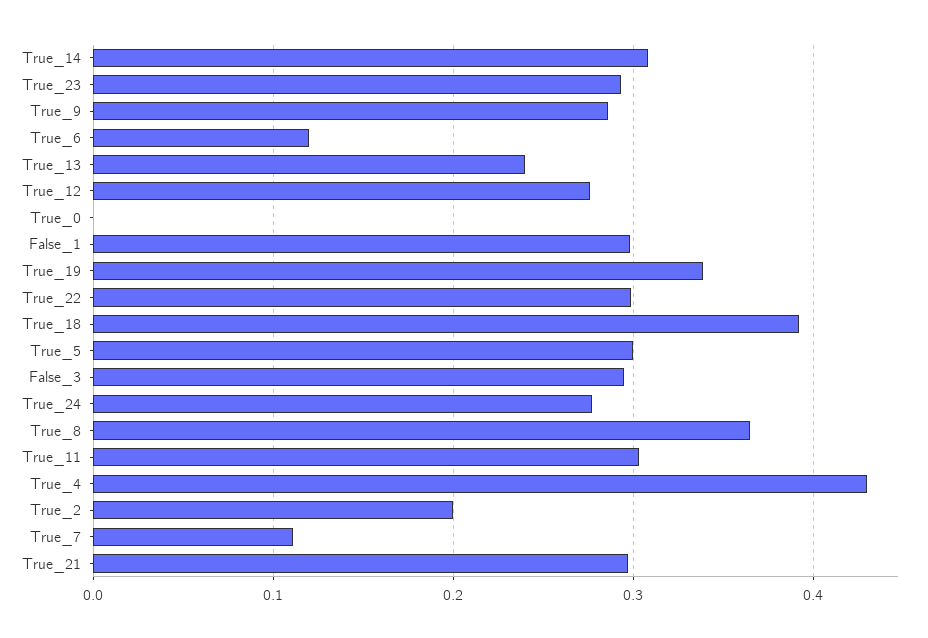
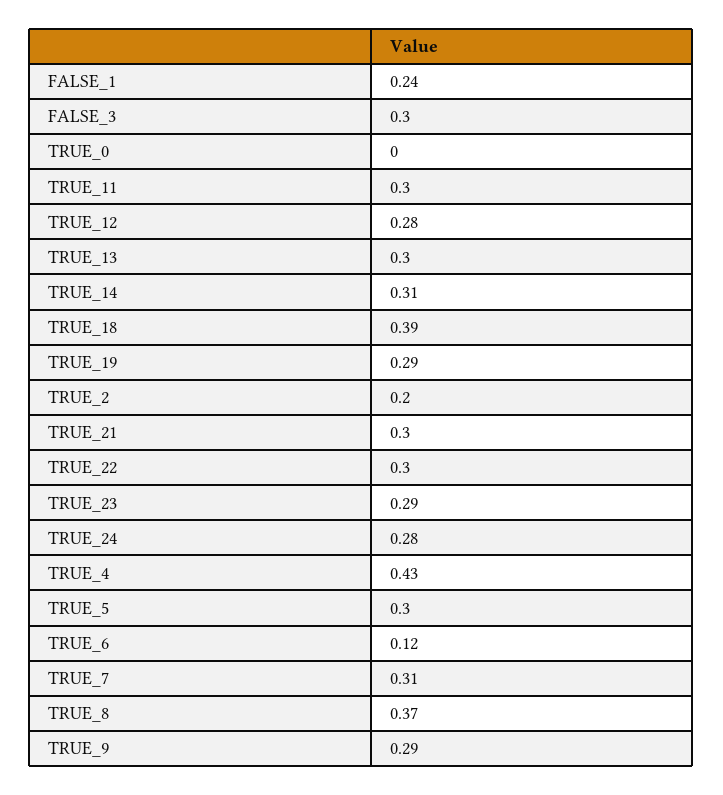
  {
    "True_14": 0.31,
    "True_23": 0.29,
    "True_9": 0.29,
    "True_6": 0.12,
-   "True_13": 0.24,
+   "True_13": 0.3,
    "True_12": 0.28,
    "True_0": 0,
-   "False_1": 0.3,
+   "False_1": 0.24,
-   "True_19": 0.34,
+   "True_19": 0.29,
    "True_22": 0.3,
    "True_18": 0.39,
    "True_5": 0.3,
    "False_3": 0.3,
    "True_24": 0.28,
    "True_8": 0.37,
    "True_11": 0.3,
    "True_4": 0.43,
    "True_2": 0.2,
-   "True_7": 0.11,
+   "True_7": 0.31,
    "True_21": 0.3
  }

